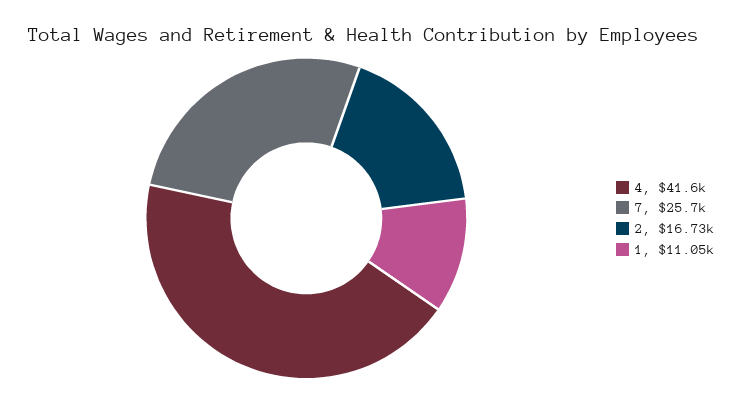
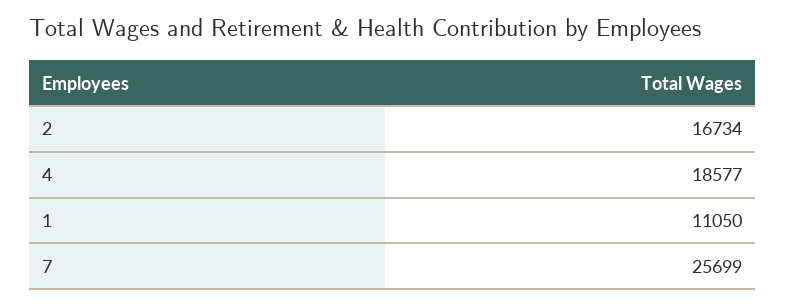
  {
-   "4": 41600,
+   "4": 18577,
    "7": 25699,
    "2": 16734,
    "1": 11050
  }

